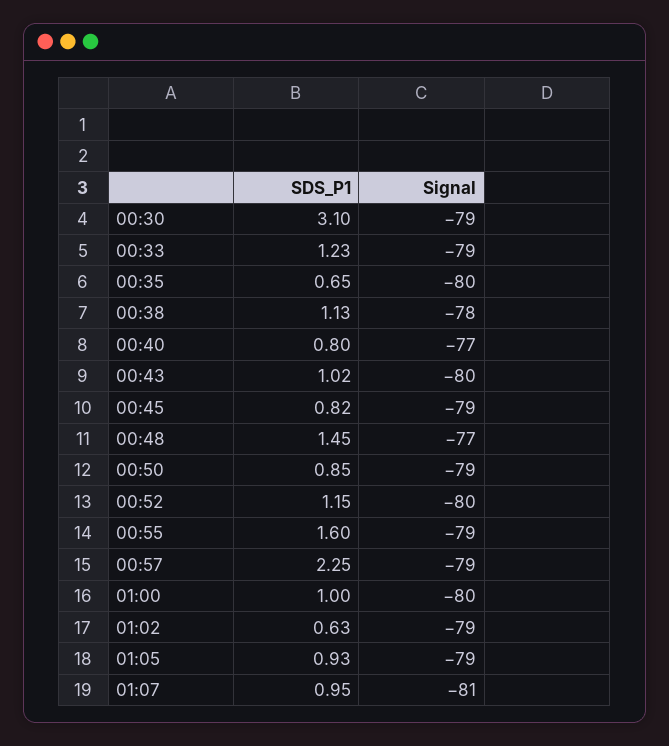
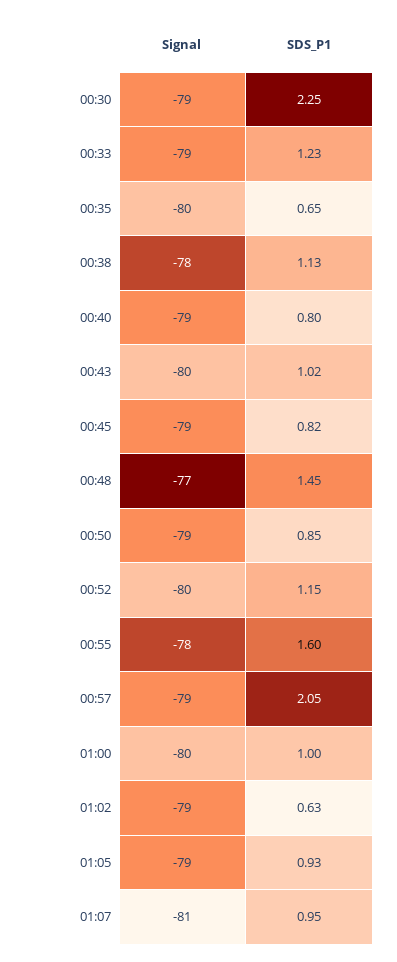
  {
    "SDS_P1": {
-     "00:30": 3.1,
+     "00:30": 2.25,
      "00:33": 1.23,
      "00:35": 0.65,
      "00:38": 1.13,
      "00:40": 0.8,
      "00:43": 1.02,
      "00:45": 0.82,
      "00:48": 1.45,
      "00:50": 0.85,
      "00:52": 1.15,
      "00:55": 1.6,
-     "00:57": 2.25,
+     "00:57": 2.05,
      "01:00": 1,
      "01:02": 0.63,
      "01:05": 0.93,
      "01:07": 0.95
    },
    "Signal": {
      "00:30": -79,
      "00:33": -79,
      "00:35": -80,
      "00:38": -78,
-     "00:40": -77,
+     "00:40": -79,
      "00:43": -80,
      "00:45": -79,
      "00:48": -77,
      "00:50": -79,
      "00:52": -80,
-     "00:55": -79,
+     "00:55": -78,
      "00:57": -79,
      "01:00": -80,
      "01:02": -79,
      "01:05": -79,
      "01:07": -81
    }
  }

